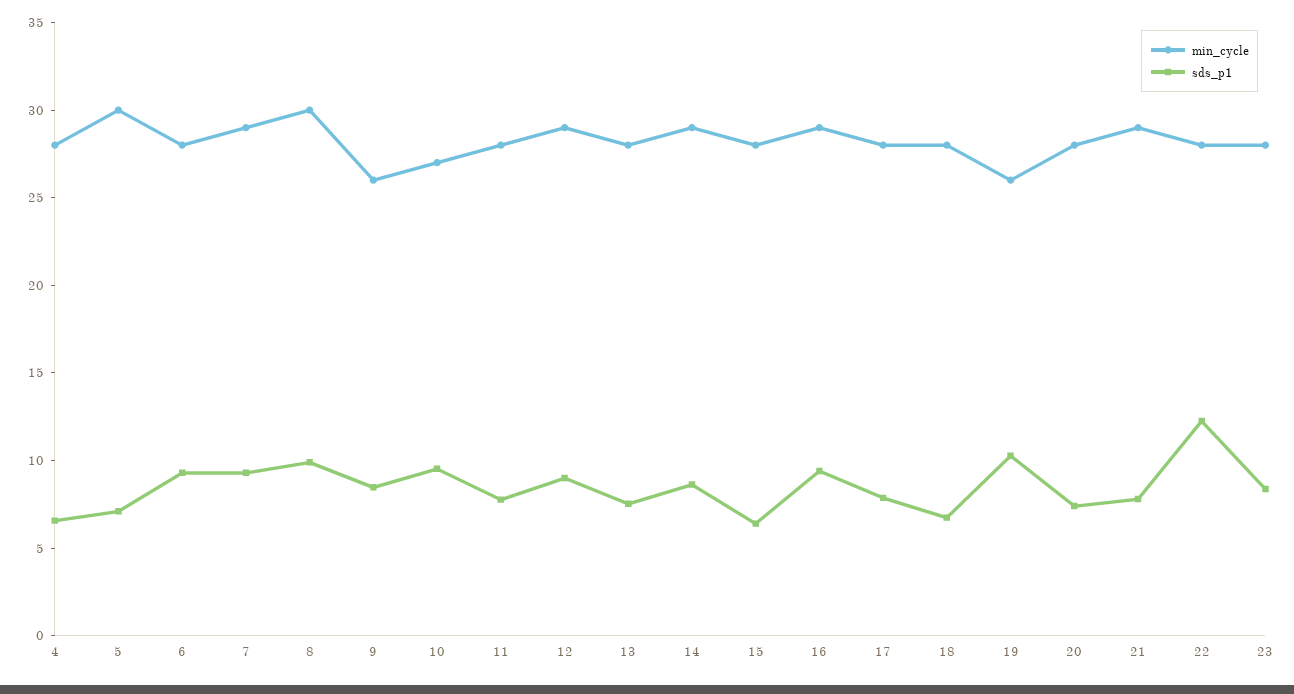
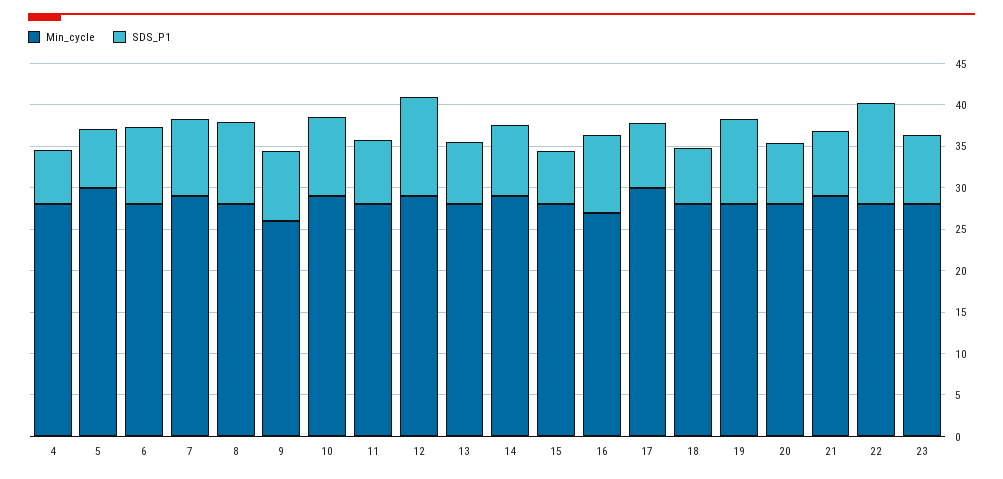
  {
    "min_cycle": {
      "4": 28,
      "5": 30,
      "6": 28,
      "7": 29,
-     "8": 30,
+     "8": 28,
      "9": 26,
-     "10": 27,
+     "10": 29,
      "11": 28,
      "12": 29,
      "13": 28,
      "14": 29,
      "15": 28,
-     "16": 29,
+     "16": 27,
-     "17": 28,
+     "17": 30,
      "18": 28,
-     "19": 26,
+     "19": 28,
      "20": 28,
      "21": 29,
      "22": 28,
      "23": 28
    },
    "sds_p1": {
      "4": 7,
      "5": 7,
      "6": 9,
      "7": 9,
      "8": 10,
      "9": 8,
      "10": 10,
      "11": 8,
-     "12": 9,
+     "12": 12,
      "13": 8,
      "14": 9,
      "15": 6,
      "16": 9,
      "17": 8,
      "18": 7,
      "19": 10,
      "20": 7,
      "21": 8,
      "22": 12,
      "23": 8
    }
  }

